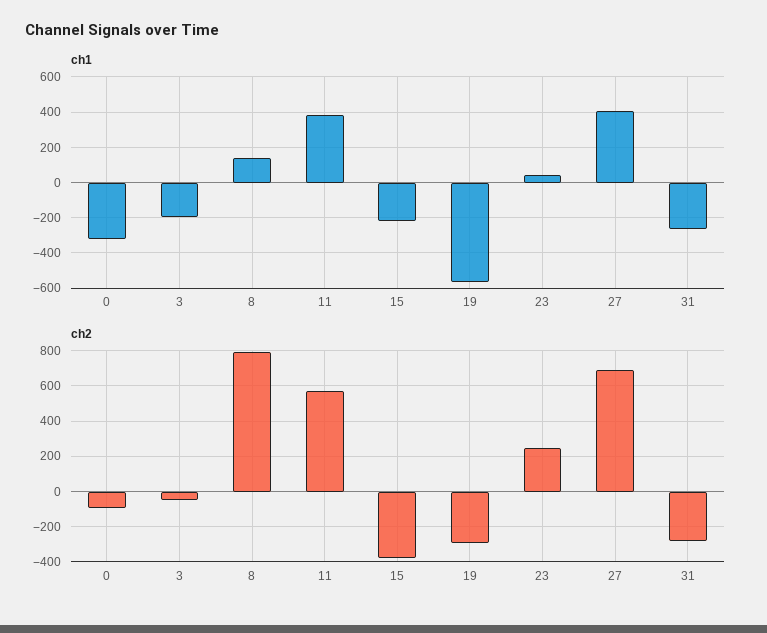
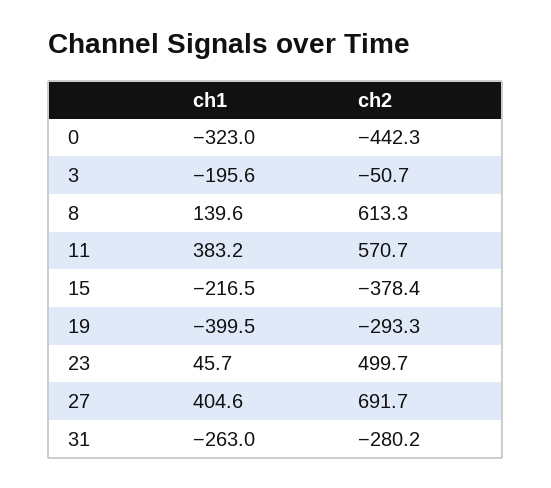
  {
    "ch1": {
      "0": -323,
      "3": -195.6,
      "8": 139.6,
      "11": 383.2,
      "15": -216.5,
-     "19": -550,
+     "19": -399.5,
      "23": 45.7,
      "27": 404.6,
      "31": -263
    },
    "ch2": {
-     "0": -100,
+     "0": -442.3,
      "3": -50.7,
-     "8": 800,
+     "8": 613.3,
      "11": 570.7,
      "15": -378.4,
      "19": -293.3,
-     "23": 250,
+     "23": 499.7,
      "27": 691.7,
      "31": -280.2
    }
  }

